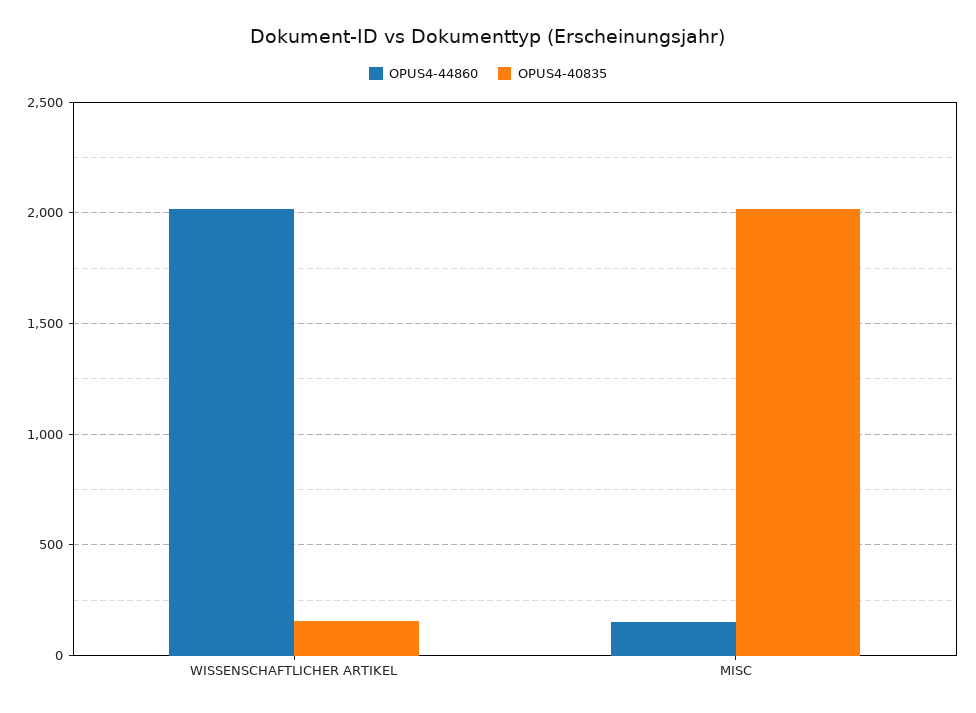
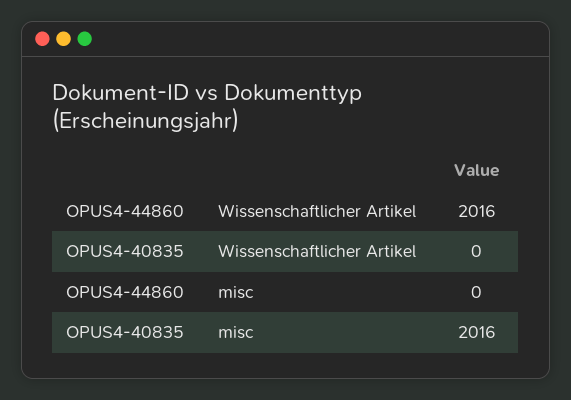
  {
    "OPUS4-44860": {
      "WISSENSCHAFTLICHER ARTIKEL": 2016,
-     "MISC": 150
+     "MISC": 0
    },
    "OPUS4-40835": {
-     "WISSENSCHAFTLICHER ARTIKEL": 150,
+     "WISSENSCHAFTLICHER ARTIKEL": 0,
      "MISC": 2016
    }
  }

